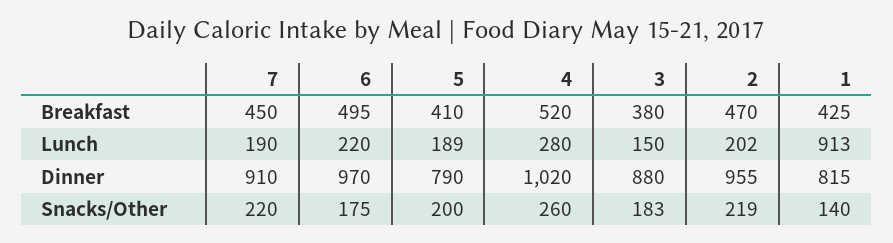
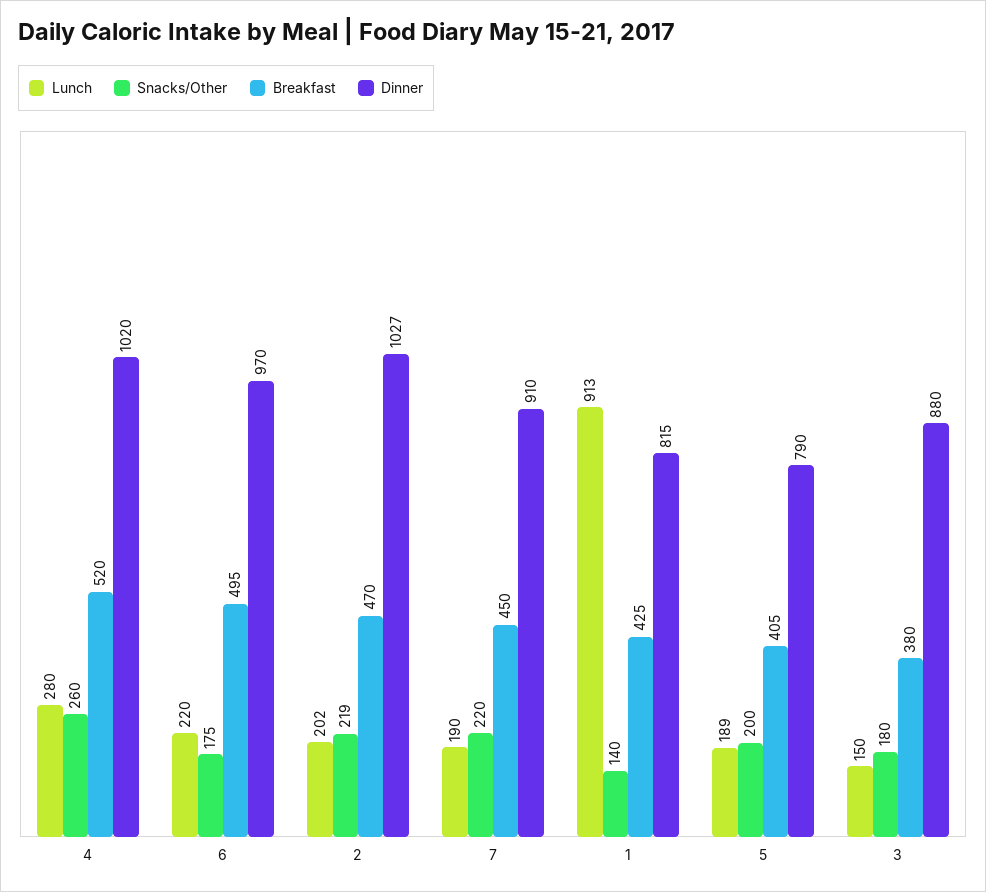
  {
    "Breakfast": {
      "7": 450,
      "6": 495,
-     "5": 410,
+     "5": 405,
      "4": 520,
      "3": 380,
      "2": 470,
      "1": 425
    },
    "Lunch": {
      "7": 190,
      "6": 220,
      "5": 189,
      "4": 280,
      "3": 150,
      "2": 202,
      "1": 913
    },
    "Dinner": {
      "7": 910,
      "6": 970,
      "5": 790,
      "4": 1020,
      "3": 880,
-     "2": 955,
+     "2": 1027,
      "1": 815
    },
    "Snacks/Other": {
      "7": 220,
      "6": 175,
      "5": 200,
      "4": 260,
-     "3": 183,
+     "3": 180,
      "2": 219,
      "1": 140
    }
  }

